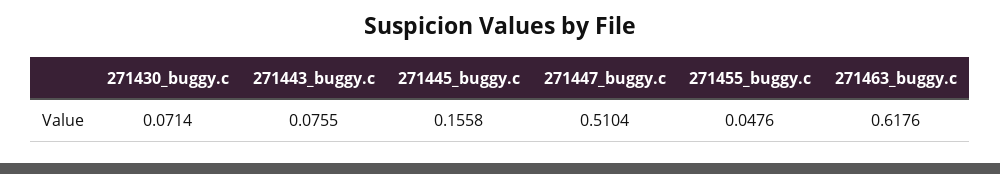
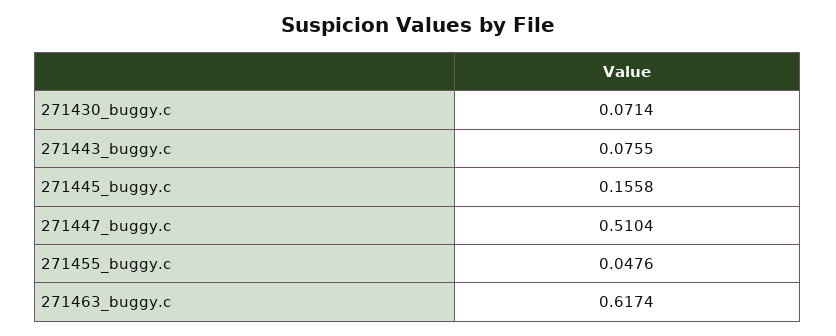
  {
    "271430_buggy.c": 0.0714,
    "271443_buggy.c": 0.0755,
    "271445_buggy.c": 0.1558,
    "271447_buggy.c": 0.5104,
    "271455_buggy.c": 0.0476,
-   "271463_buggy.c": 0.6176
+   "271463_buggy.c": 0.6174
  }

